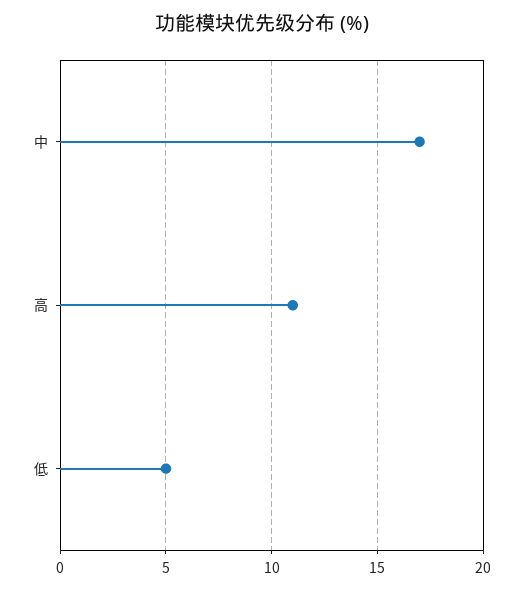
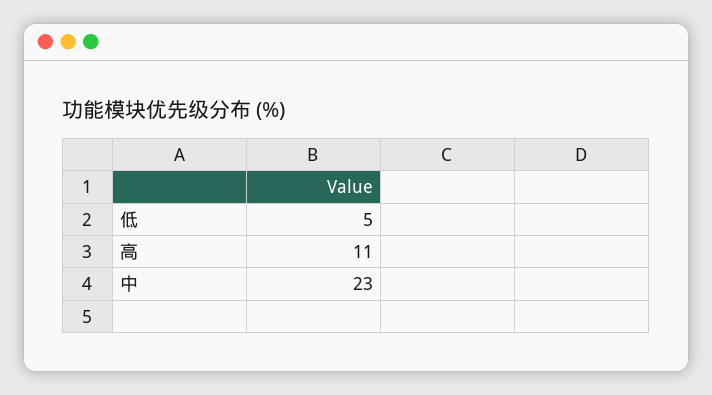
  {
-   "中": 17,
+   "中": 23,
    "高": 11,
    "低": 5
  }

